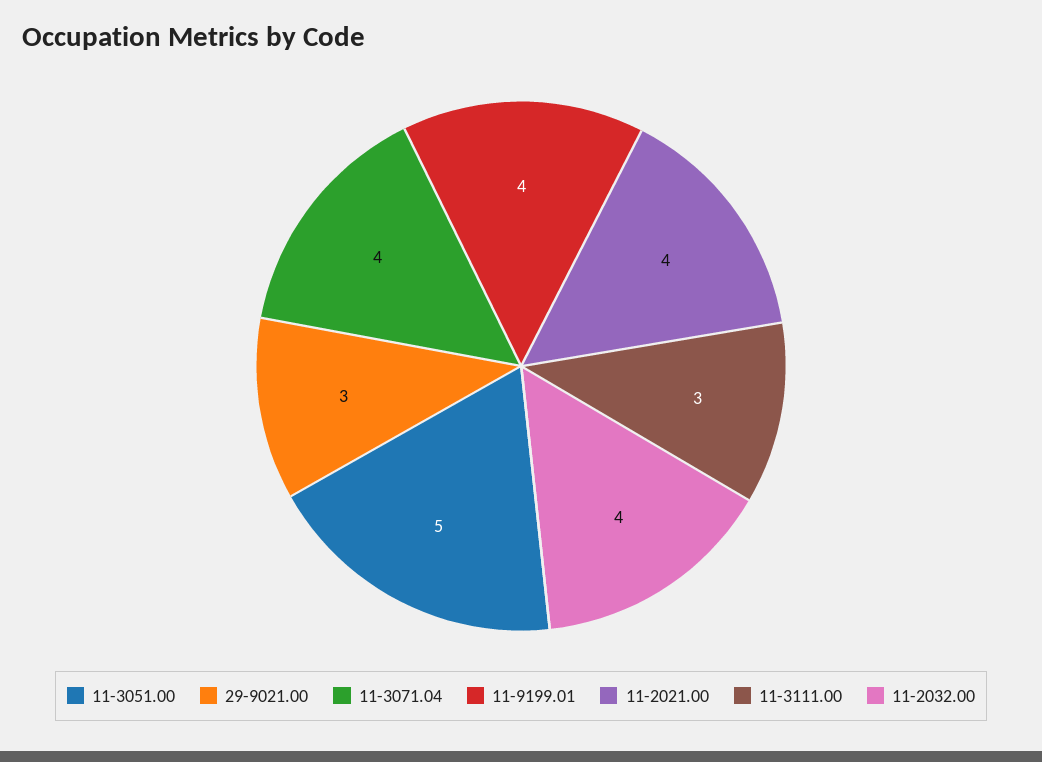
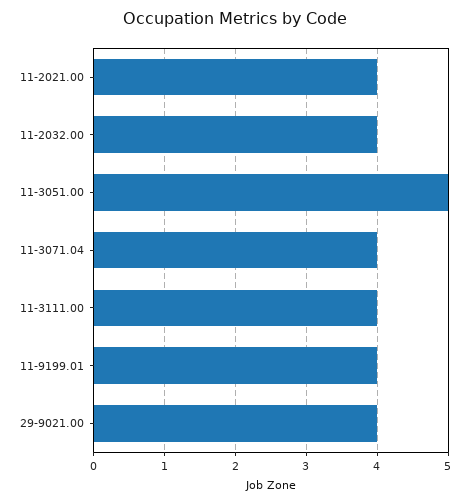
  {
    "11-3051.00": 5,
-   "29-9021.00": 3,
+   "29-9021.00": 4,
    "11-3071.04": 4,
    "11-9199.01": 4,
    "11-2021.00": 4,
-   "11-3111.00": 3,
+   "11-3111.00": 4,
    "11-2032.00": 4
  }

